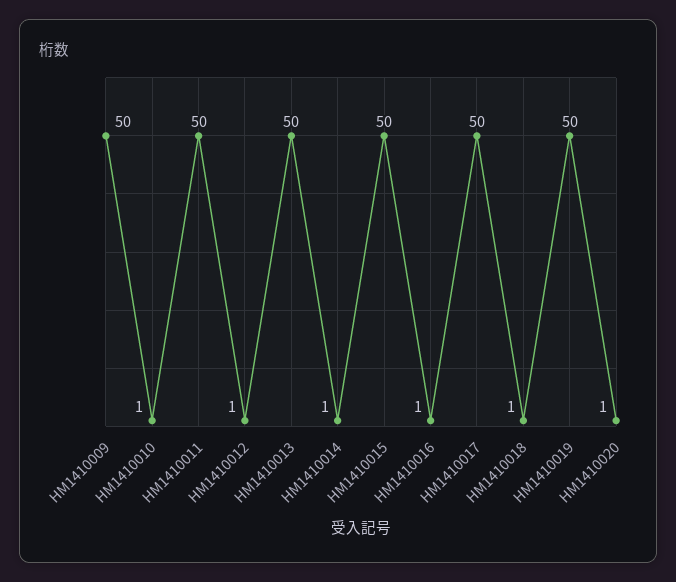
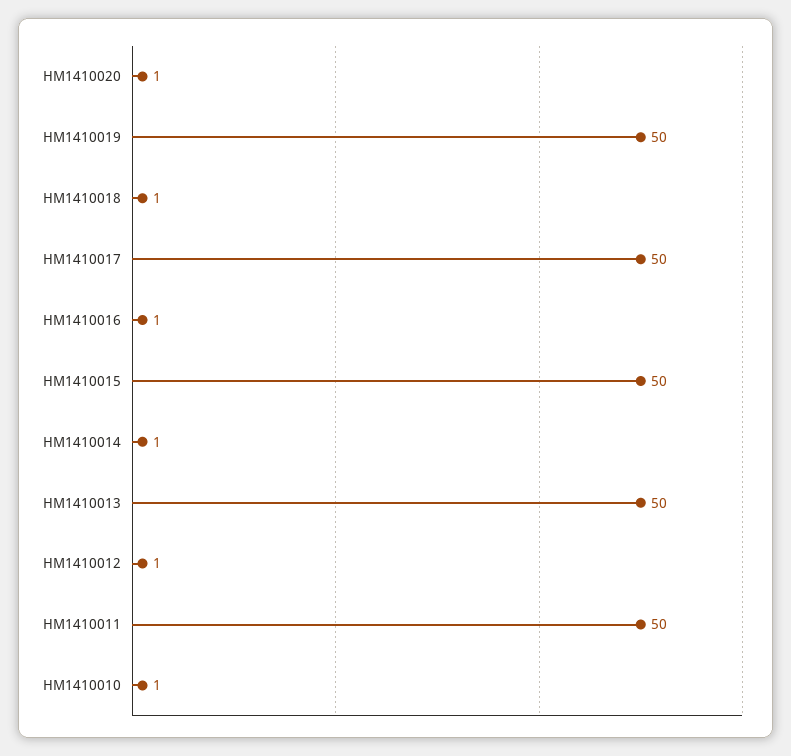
  {
-   "HM1410009": 50,
    "HM1410010": 1,
    "HM1410011": 50,
    "HM1410012": 1,
    "HM1410013": 50,
    "HM1410014": 1,
    "HM1410015": 50,
    "HM1410016": 1,
    "HM1410017": 50,
    "HM1410018": 1,
    "HM1410019": 50,
    "HM1410020": 1
  }

